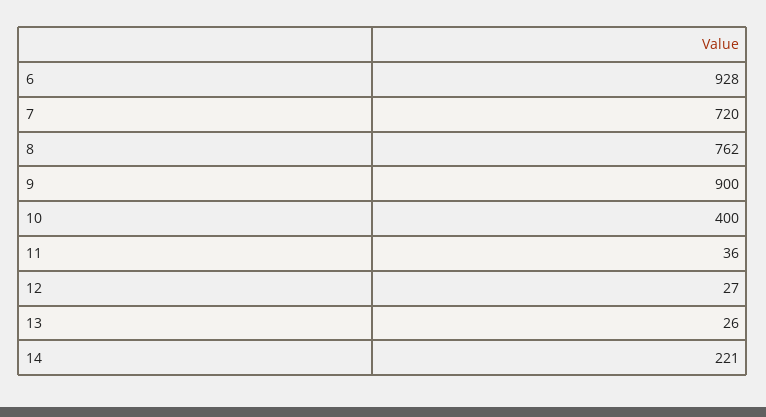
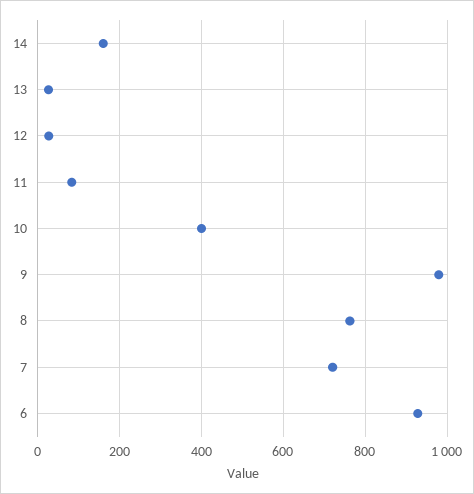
  {
    "6": 928,
    "7": 720,
    "8": 762,
-   "9": 900,
+   "9": 980,
    "10": 400,
-   "11": 36,
+   "11": 80,
    "12": 27,
    "13": 26,
-   "14": 221
+   "14": 160
  }

